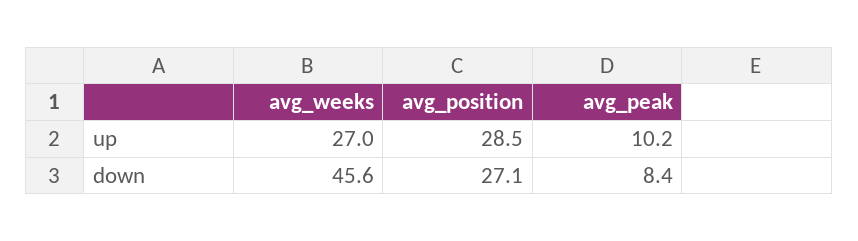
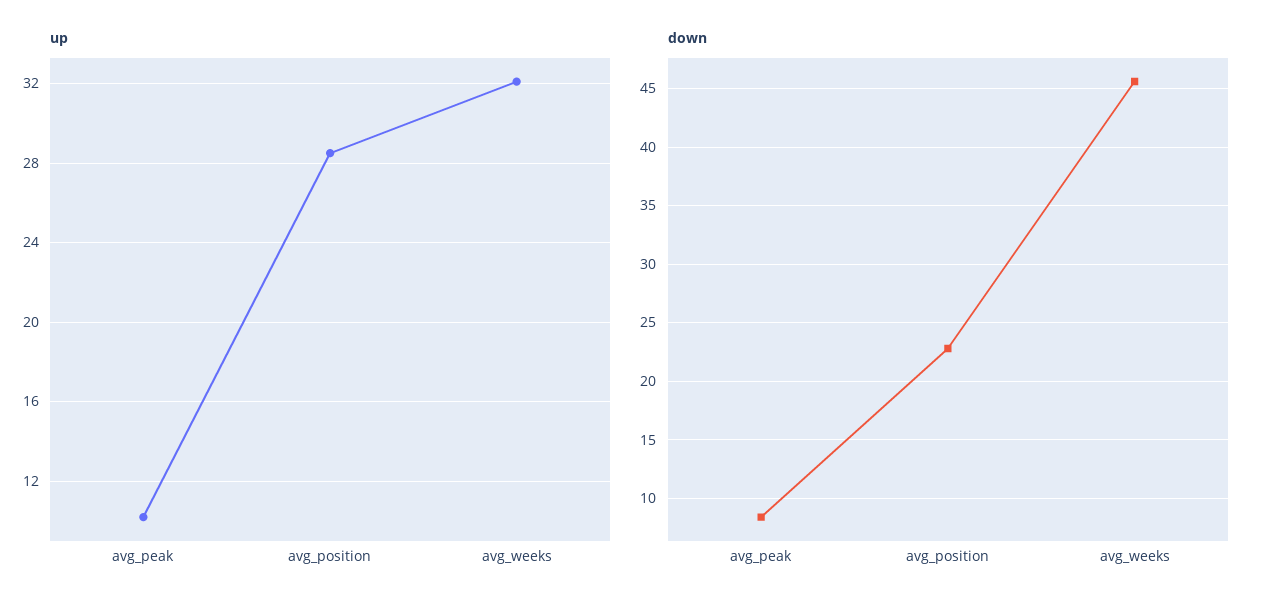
  {
    "up": {
-     "avg_weeks": 27,
+     "avg_weeks": 32,
      "avg_position": 28.5,
      "avg_peak": 10.2
    },
    "down": {
      "avg_weeks": 45.6,
-     "avg_position": 27.1,
+     "avg_position": 23,
      "avg_peak": 8.4
    }
  }

